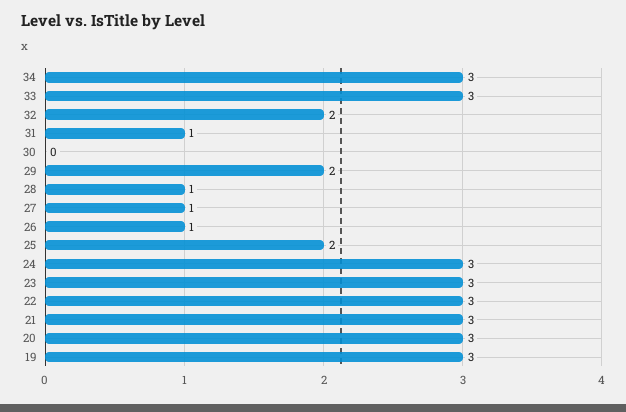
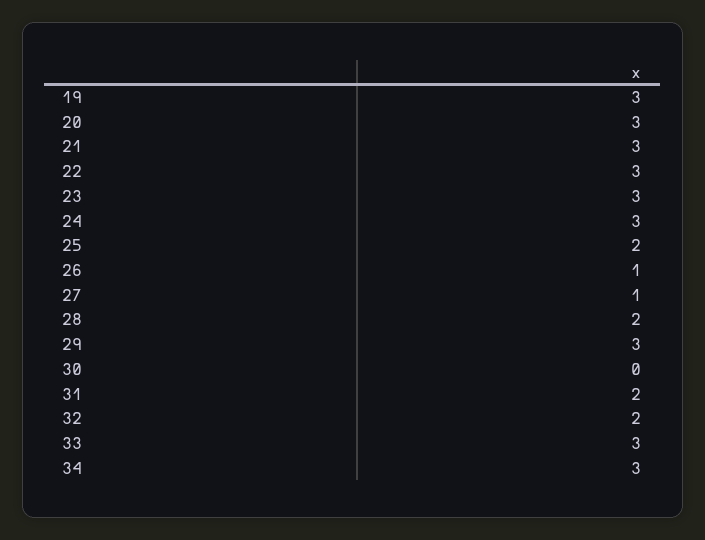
  {
    "34": 3,
    "33": 3,
    "32": 2,
-   "31": 1,
+   "31": 2,
    "30": 0,
-   "29": 2,
+   "29": 3,
-   "28": 1,
+   "28": 2,
    "27": 1,
    "26": 1,
    "25": 2,
    "24": 3,
    "23": 3,
    "22": 3,
    "21": 3,
    "20": 3,
    "19": 3
  }

